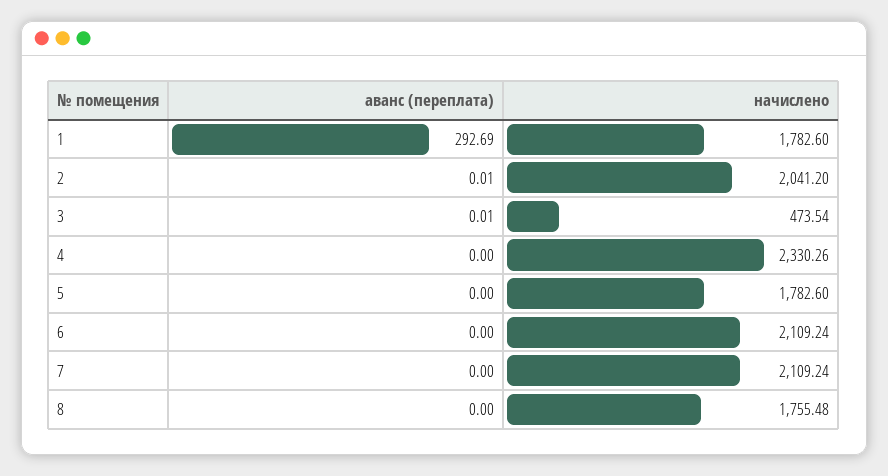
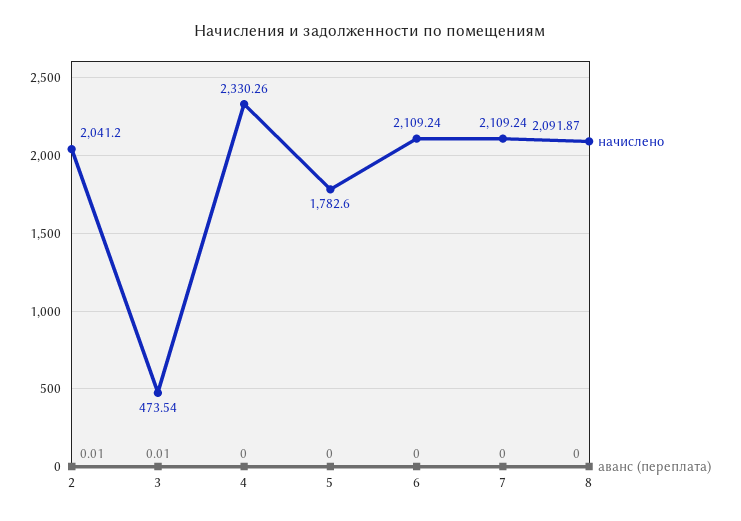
  {
    "аванс (переплата)": {
-     "1": 292.69,
      "2": 0.01,
      "3": 0.01,
      "4": 0,
      "5": 0,
      "6": 0,
      "7": 0,
      "8": 0
    },
    "начислено": {
-     "1": 1782.6,
      "2": 2041.2,
      "3": 473.54,
      "4": 2330.26,
      "5": 1782.6,
      "6": 2109.24,
      "7": 2109.24,
-     "8": 1755.48
+     "8": 2091.87
    }
  }

